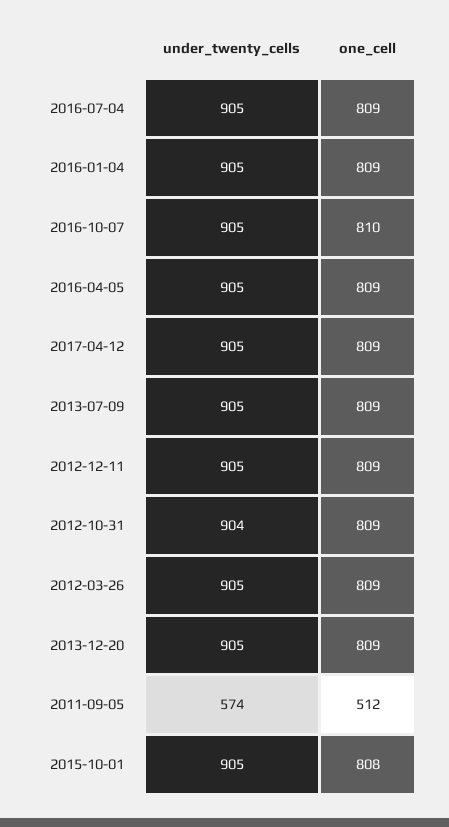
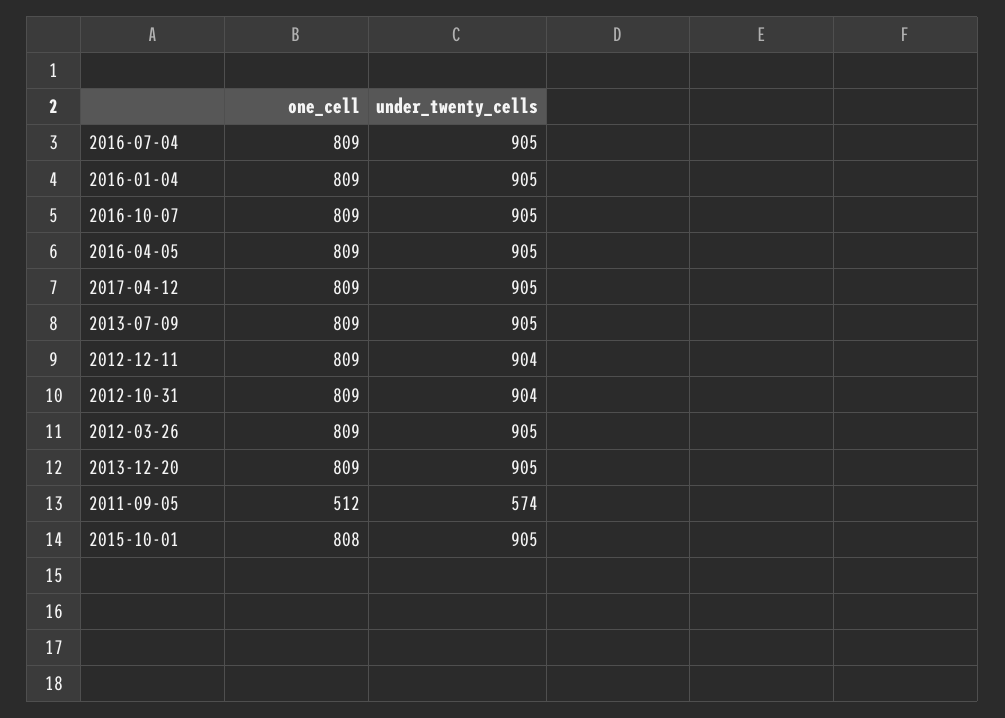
  {
    "under_twenty_cells": {
      "2016-07-04": 905,
      "2016-01-04": 905,
      "2016-10-07": 905,
      "2016-04-05": 905,
      "2017-04-12": 905,
      "2013-07-09": 905,
-     "2012-12-11": 905,
+     "2012-12-11": 904,
      "2012-10-31": 904,
      "2012-03-26": 905,
      "2013-12-20": 905,
      "2011-09-05": 574,
      "2015-10-01": 905
    },
    "one_cell": {
      "2016-07-04": 809,
      "2016-01-04": 809,
-     "2016-10-07": 810,
+     "2016-10-07": 809,
      "2016-04-05": 809,
      "2017-04-12": 809,
      "2013-07-09": 809,
      "2012-12-11": 809,
      "2012-10-31": 809,
      "2012-03-26": 809,
      "2013-12-20": 809,
      "2011-09-05": 512,
      "2015-10-01": 808
    }
  }

